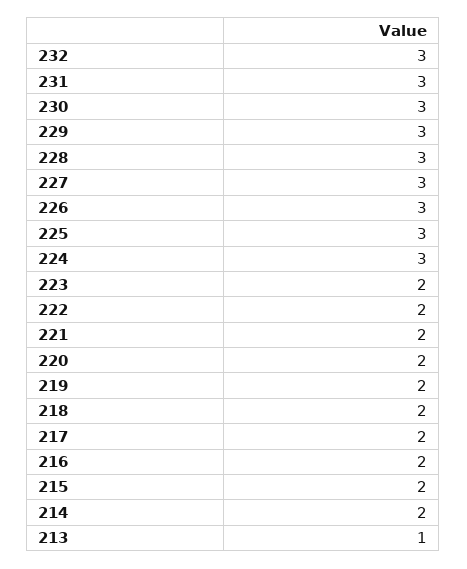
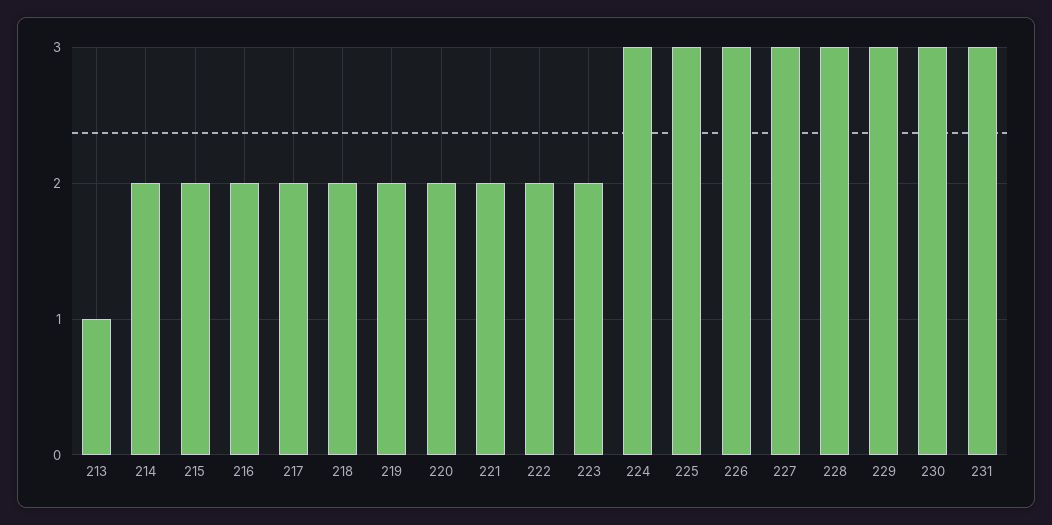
  {
-   "232": 3,
    "231": 3,
    "230": 3,
    "229": 3,
    "228": 3,
    "227": 3,
    "226": 3,
    "225": 3,
    "224": 3,
    "223": 2,
    "222": 2,
    "221": 2,
    "220": 2,
    "219": 2,
    "218": 2,
    "217": 2,
    "216": 2,
    "215": 2,
    "214": 2,
    "213": 1
  }

